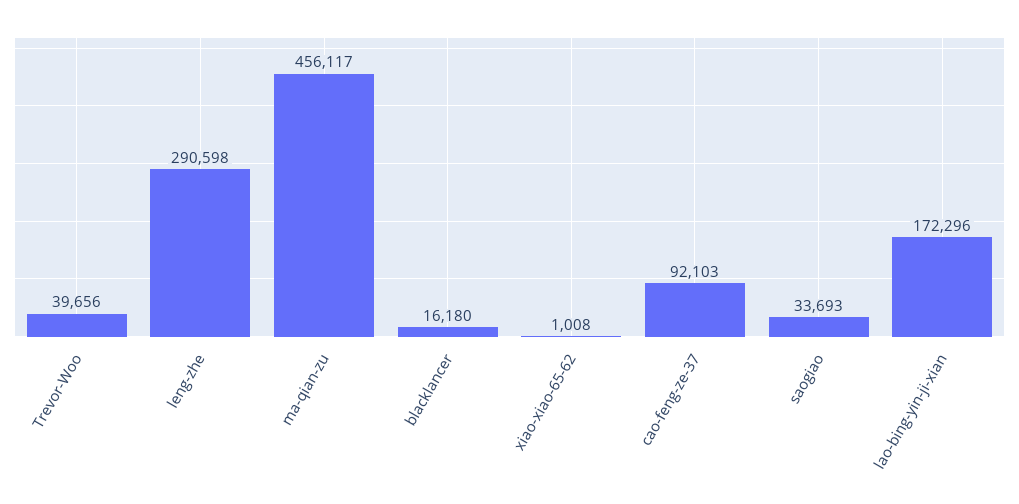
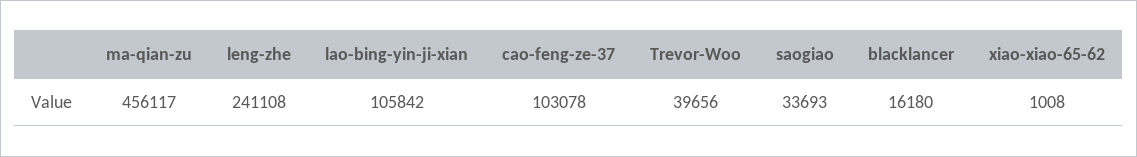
  {
    "Trevor-Woo": 39656,
-   "leng-zhe": 290598,
+   "leng-zhe": 241108,
    "ma-qian-zu": 456117,
    "blacklancer": 16180,
    "xiao-xiao-65-62": 1008,
-   "cao-feng-ze-37": 92103,
+   "cao-feng-ze-37": 103078,
    "saogiao": 33693,
-   "lao-bing-yin-ji-xian": 172296
+   "lao-bing-yin-ji-xian": 105842
  }

